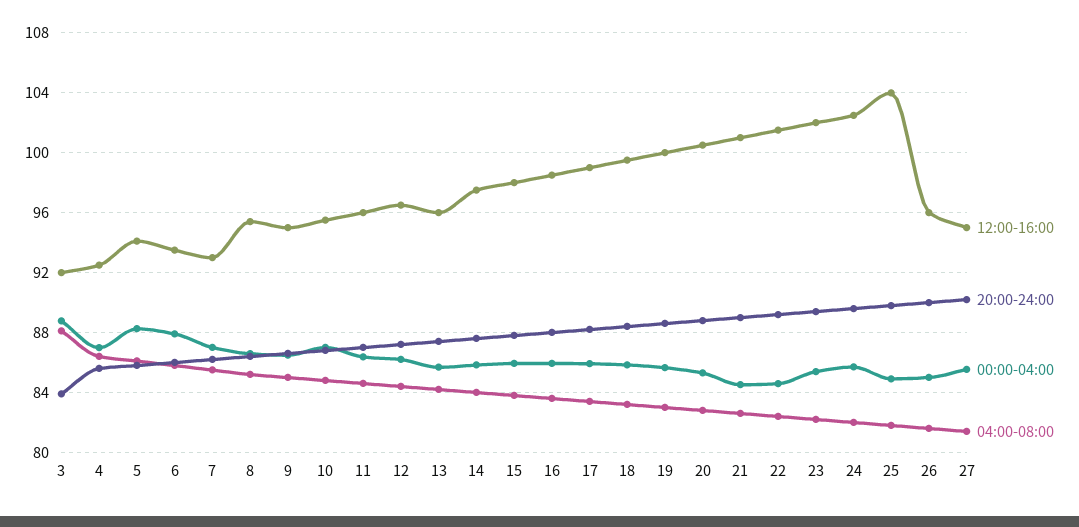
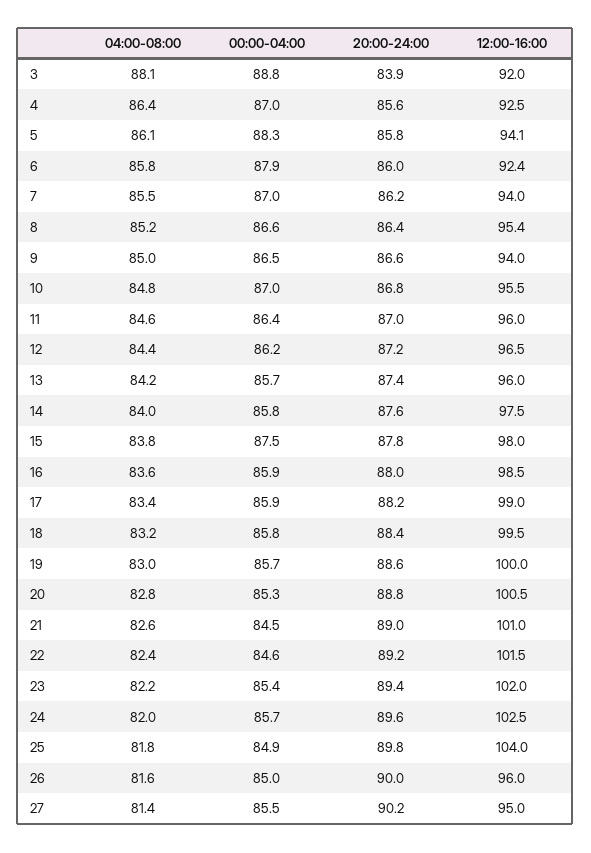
  {
    "12:00-16:00": {
      "3": 92,
      "4": 92.5,
      "5": 94.1,
-     "6": 93.5,
+     "6": 92.4,
-     "7": 93,
+     "7": 94,
      "8": 95.4,
-     "9": 95,
+     "9": 94,
      "10": 95.5,
      "11": 96,
      "12": 96.5,
      "13": 96,
      "14": 97.5,
      "15": 98,
      "16": 98.5,
      "17": 99,
      "18": 99.5,
      "19": 100,
      "20": 100.5,
      "21": 101,
      "22": 101.5,
      "23": 102,
      "24": 102.5,
      "25": 104,
      "26": 96,
      "27": 95
    },
    "20:00-24:00": {
      "3": 83.9,
      "4": 85.6,
      "5": 85.8,
      "6": 86,
      "7": 86.2,
      "8": 86.4,
      "9": 86.6,
      "10": 86.8,
      "11": 87,
      "12": 87.2,
      "13": 87.4,
      "14": 87.6,
      "15": 87.8,
      "16": 88,
      "17": 88.2,
      "18": 88.4,
      "19": 88.6,
      "20": 88.8,
      "21": 89,
      "22": 89.2,
      "23": 89.4,
      "24": 89.6,
      "25": 89.8,
      "26": 90,
      "27": 90.2
    },
    "00:00-04:00": {
      "3": 88.8,
      "4": 87,
      "5": 88.3,
      "6": 87.9,
      "7": 87,
      "8": 86.6,
      "9": 86.5,
      "10": 87,
      "11": 86.4,
      "12": 86.2,
      "13": 85.7,
      "14": 85.8,
-     "15": 86,
+     "15": 87.5,
      "16": 85.9,
      "17": 85.9,
      "18": 85.8,
      "19": 85.7,
      "20": 85.3,
      "21": 84.5,
      "22": 84.6,
      "23": 85.4,
      "24": 85.7,
      "25": 84.9,
      "26": 85,
      "27": 85.5
    },
    "04:00-08:00": {
      "3": 88.1,
      "4": 86.4,
      "5": 86.1,
      "6": 85.8,
      "7": 85.5,
      "8": 85.2,
      "9": 85,
      "10": 84.8,
      "11": 84.6,
      "12": 84.4,
      "13": 84.2,
      "14": 84,
      "15": 83.8,
      "16": 83.6,
      "17": 83.4,
      "18": 83.2,
      "19": 83,
      "20": 82.8,
      "21": 82.6,
      "22": 82.4,
      "23": 82.2,
      "24": 82,
      "25": 81.8,
      "26": 81.6,
      "27": 81.4
    }
  }

